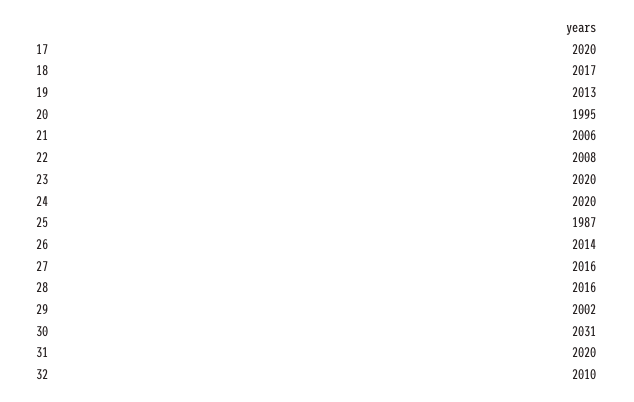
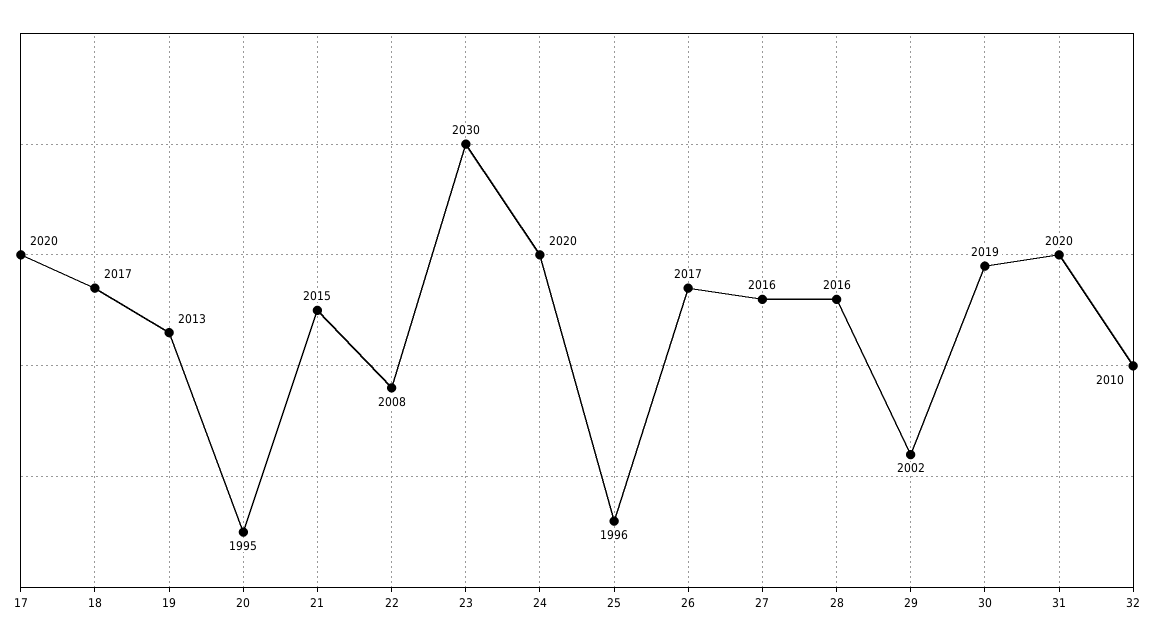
  {
    "17": 2020,
    "18": 2017,
    "19": 2013,
    "20": 1995,
-   "21": 2006,
+   "21": 2015,
    "22": 2008,
-   "23": 2020,
+   "23": 2030,
    "24": 2020,
-   "25": 1987,
+   "25": 1996,
-   "26": 2014,
+   "26": 2017,
    "27": 2016,
    "28": 2016,
    "29": 2002,
-   "30": 2031,
+   "30": 2019,
    "31": 2020,
    "32": 2010
  }

